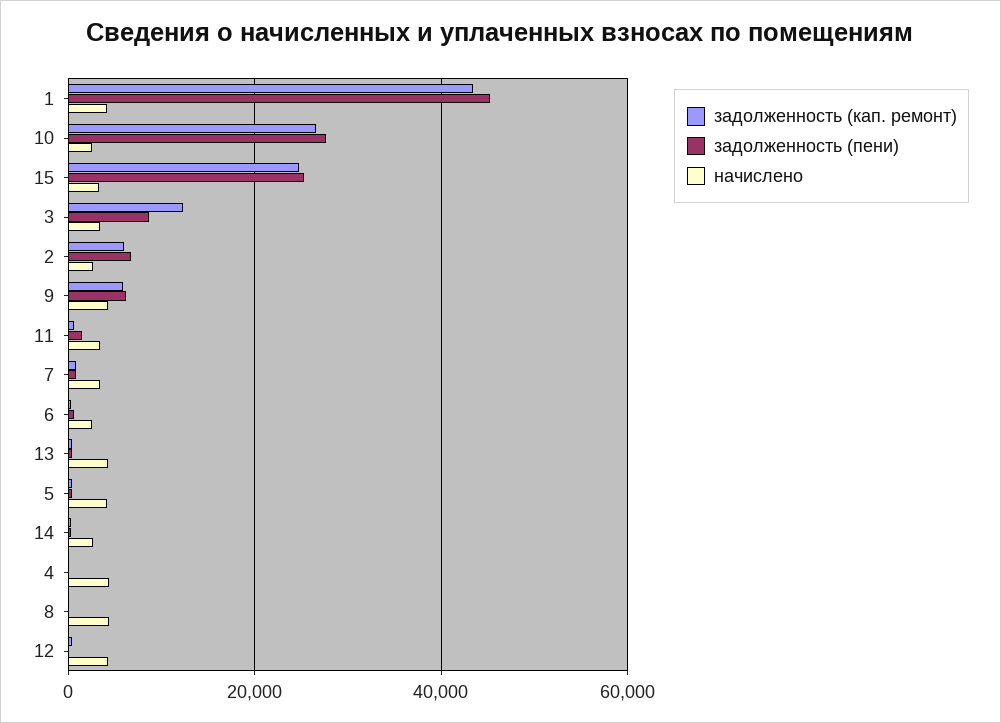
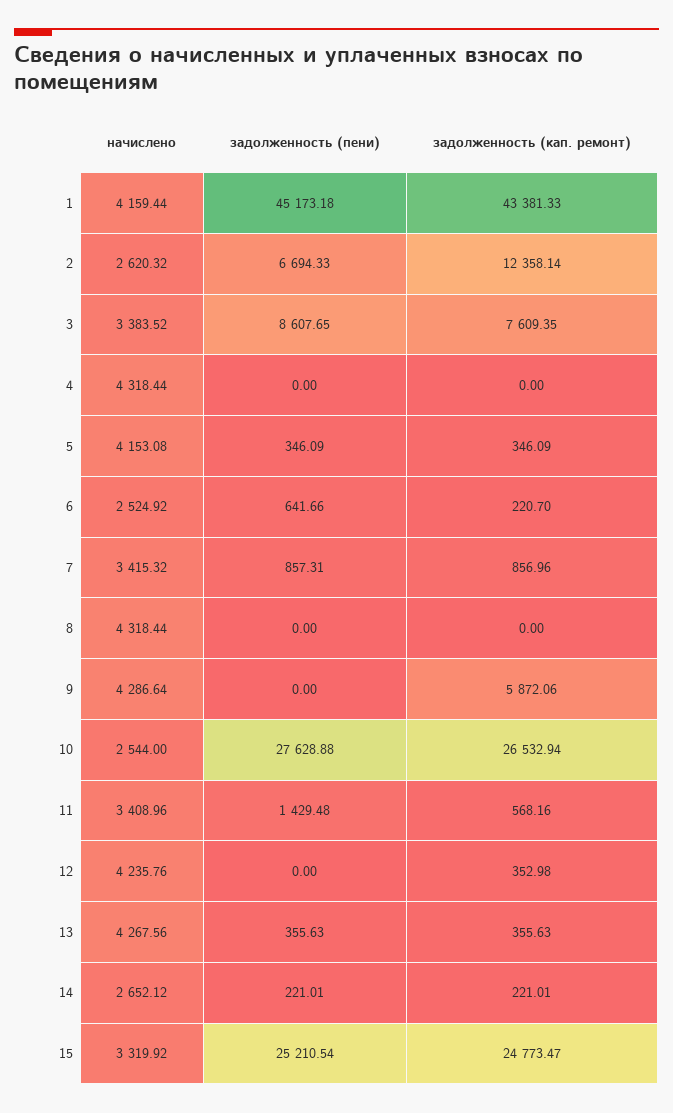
  {
    "задолженность (кап. ремонт)": {
      "1": 43381.33,
      "10": 26532.94,
      "15": 24773.47,
-     "3": 12000,
+     "3": 7609.35,
-     "2": 6000,
+     "2": 12358.14,
      "9": 5872.06,
      "11": 568.16,
      "7": 856.96,
      "6": 220.7,
      "13": 355.63,
      "5": 346.09,
      "14": 221.01,
      "4": 0,
      "8": 0,
      "12": 352.98
    },
    "задолженность (пени)": {
      "1": 45173.18,
      "10": 27628.88,
      "15": 25210.54,
      "3": 8607.65,
      "2": 6694.33,
-     "9": 6000,
+     "9": 0,
      "11": 1429.48,
      "7": 857.31,
      "6": 641.66,
      "13": 355.63,
      "5": 346.09,
      "14": 221.01,
      "4": 0,
      "8": 0,
      "12": 0
    },
    "начислено": {
      "1": 4159.44,
      "10": 2544,
      "15": 3319.92,
      "3": 3383.52,
      "2": 2620.32,
      "9": 4286.64,
      "11": 3408.96,
      "7": 3415.32,
      "6": 2524.92,
      "13": 4267.56,
      "5": 4153.08,
      "14": 2652.12,
      "4": 4318.44,
      "8": 4318.44,
      "12": 4235.76
    }
  }

